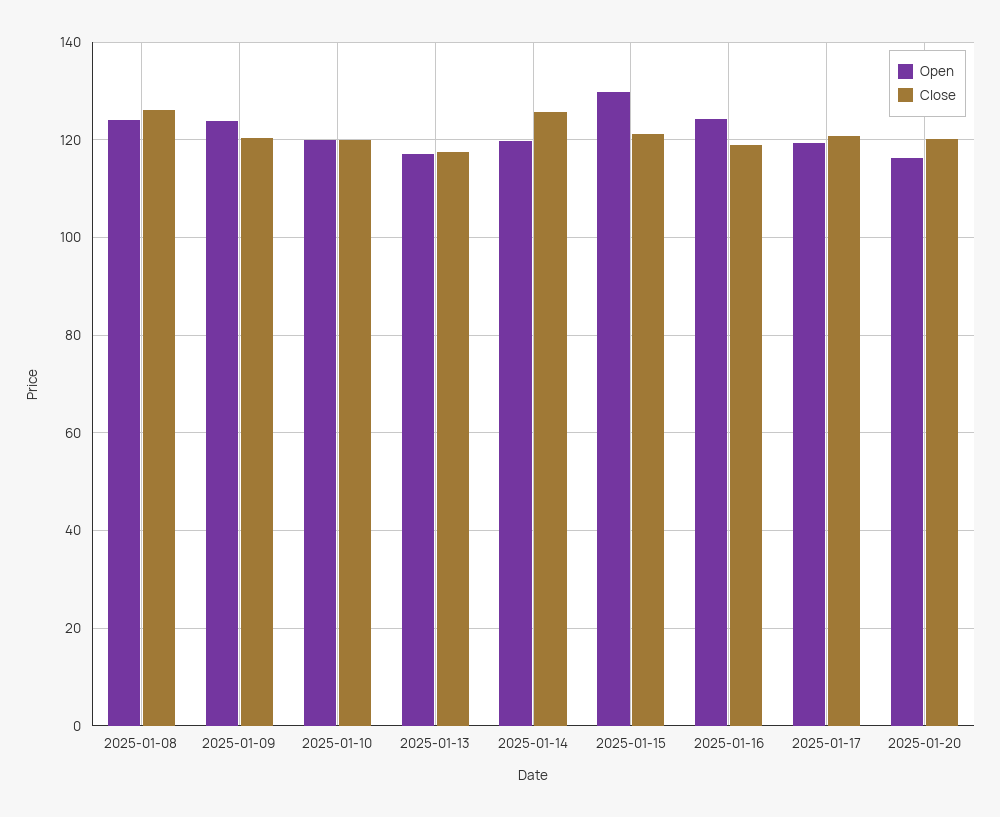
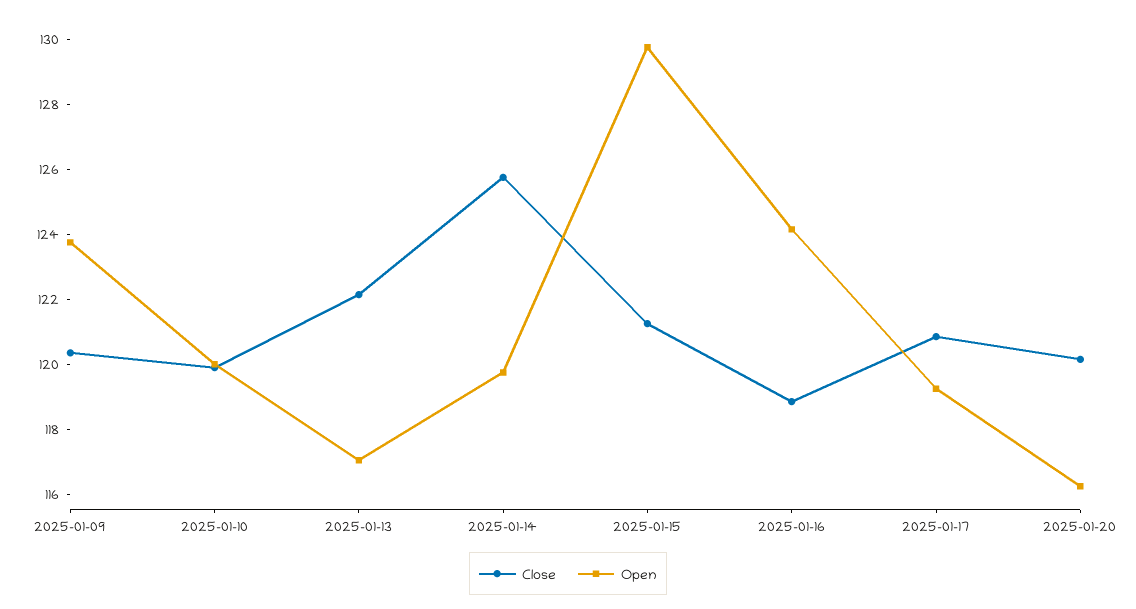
  {
    "Open": {
-     "2025-01-08": 124,
      "2025-01-09": 124,
      "2025-01-10": 120,
      "2025-01-13": 117,
      "2025-01-14": 120,
      "2025-01-15": 130,
      "2025-01-16": 124,
      "2025-01-17": 119.5,
      "2025-01-20": 116.5
    },
    "Close": {
-     "2025-01-08": 126,
      "2025-01-09": 120.5,
      "2025-01-10": 120,
-     "2025-01-13": 118,
+     "2025-01-13": 122,
      "2025-01-14": 126,
      "2025-01-15": 121.5,
      "2025-01-16": 119,
      "2025-01-17": 121,
      "2025-01-20": 120
    }
  }

